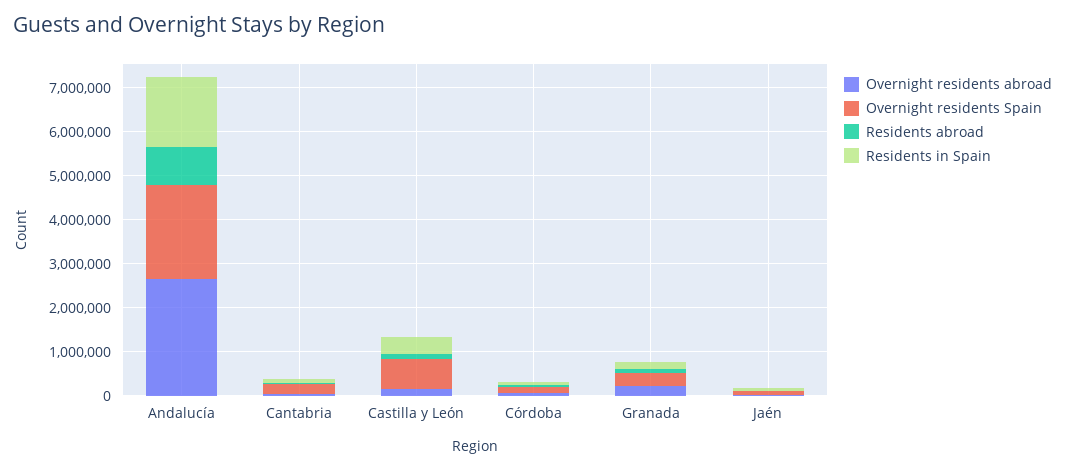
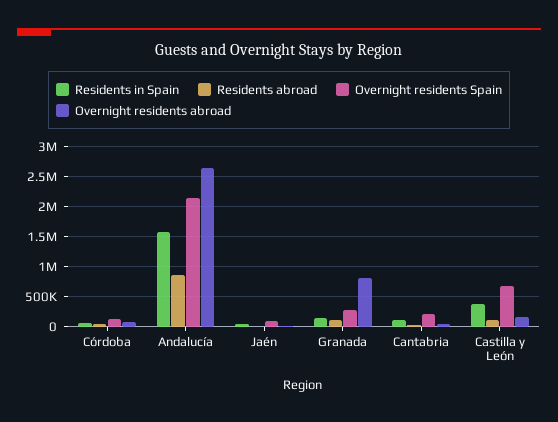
  {
    "Overnight residents abroad": {
      "Andalucía": 2600000,
      "Cantabria": 0,
      "Castilla y León": 200000,
      "Córdoba": 100000,
-     "Granada": 200000,
+     "Granada": 800000,
      "Jaén": 0
    },
    "Overnight residents Spain": {
      "Andalucía": 2100000,
      "Cantabria": 200000,
      "Castilla y León": 700000,
      "Córdoba": 100000,
      "Granada": 300000,
      "Jaén": 100000
    },
    "Residents abroad": {
      "Andalucía": 900000,
      "Cantabria": 0,
      "Castilla y León": 100000,
      "Córdoba": 0,
      "Granada": 100000,
      "Jaén": 0
    },
    "Residents in Spain": {
      "Andalucía": 1600000,
      "Cantabria": 100000,
      "Castilla y León": 400000,
      "Córdoba": 100000,
      "Granada": 100000,
      "Jaén": 100000
    }
  }

